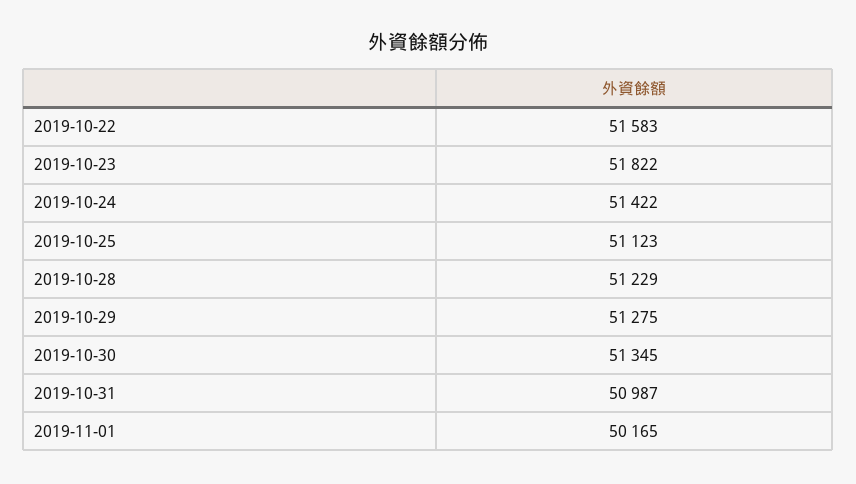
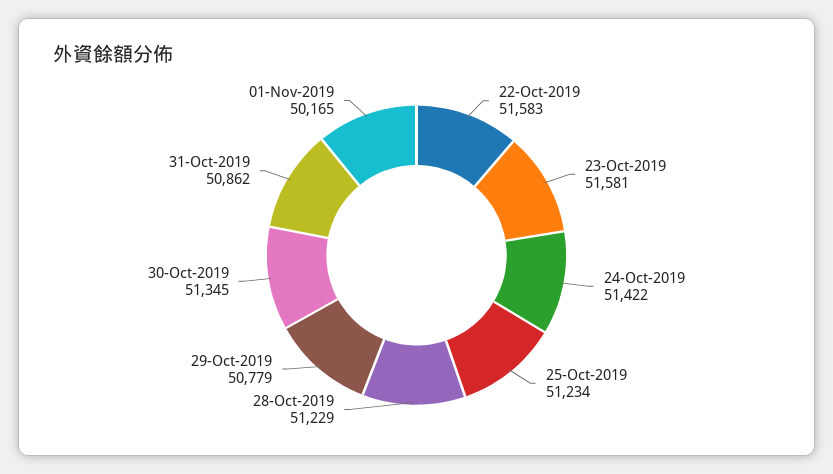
  {
    "2019-10-22": 51583,
-   "2019-10-23": 51822,
+   "2019-10-23": 51581,
    "2019-10-24": 51422,
-   "2019-10-25": 51123,
+   "2019-10-25": 51234,
    "2019-10-28": 51229,
-   "2019-10-29": 51275,
+   "2019-10-29": 50779,
    "2019-10-30": 51345,
-   "2019-10-31": 50987,
+   "2019-10-31": 50862,
    "2019-11-01": 50165
  }

